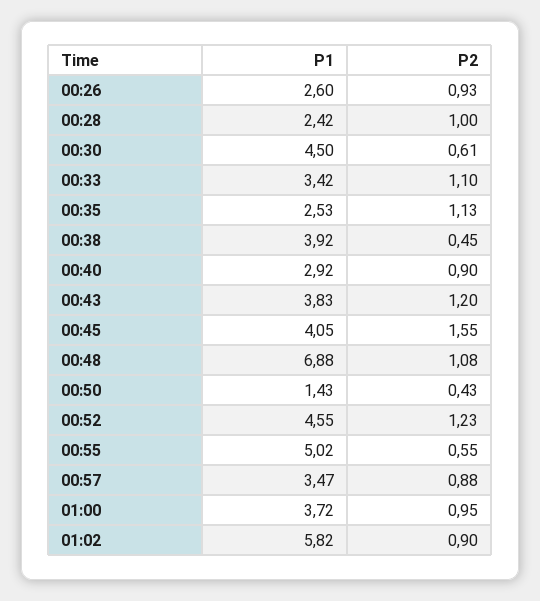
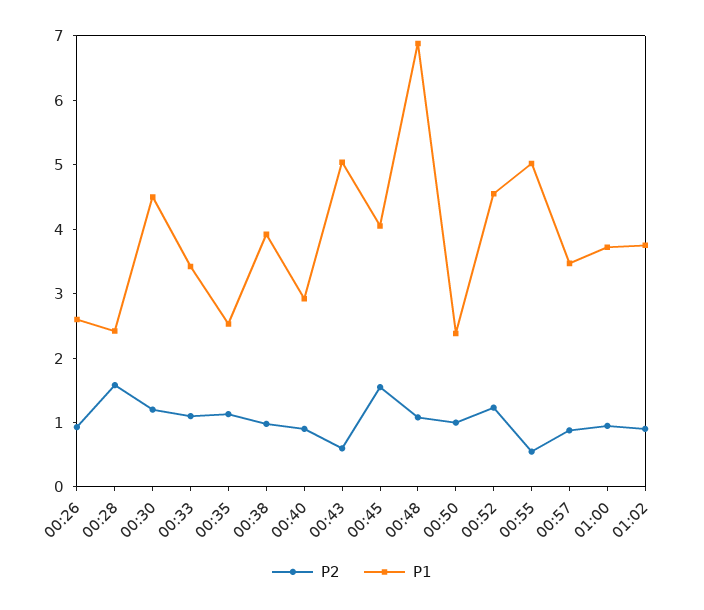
  {
    "P1": {
      "00:26": 2.6,
      "00:28": 2.42,
      "00:30": 4.5,
      "00:33": 3.42,
      "00:35": 2.53,
      "00:38": 3.92,
      "00:40": 2.92,
-     "00:43": 3.83,
+     "00:43": 5,
      "00:45": 4.05,
      "00:48": 6.88,
-     "00:50": 1.43,
+     "00:50": 2.4,
      "00:52": 4.55,
      "00:55": 5.02,
      "00:57": 3.47,
      "01:00": 3.72,
-     "01:02": 5.82
+     "01:02": 3.8
    },
    "P2": {
      "00:26": 0.93,
-     "00:28": 1,
+     "00:28": 1.6,
-     "00:30": 0.61,
+     "00:30": 1.2,
      "00:33": 1.1,
      "00:35": 1.13,
-     "00:38": 0.45,
+     "00:38": 1,
      "00:40": 0.9,
-     "00:43": 1.2,
+     "00:43": 0.6,
      "00:45": 1.55,
      "00:48": 1.08,
-     "00:50": 0.43,
+     "00:50": 1,
      "00:52": 1.23,
      "00:55": 0.55,
      "00:57": 0.88,
      "01:00": 0.95,
      "01:02": 0.9
    }
  }

